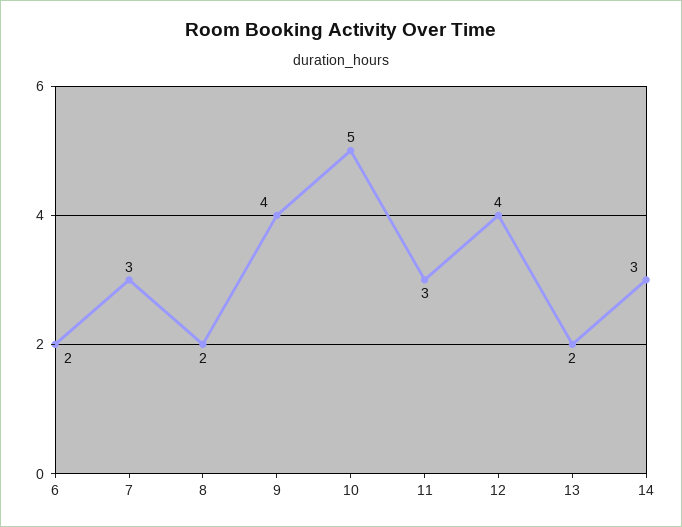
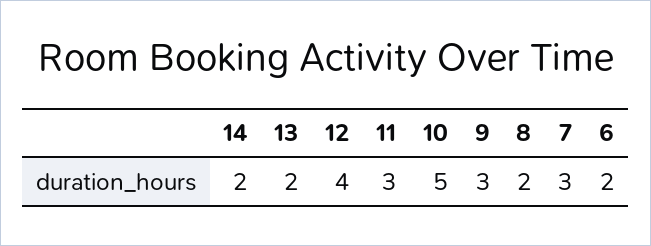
  {
    "6": 2,
    "7": 3,
    "8": 2,
-   "9": 4,
+   "9": 3,
    "10": 5,
    "11": 3,
    "12": 4,
    "13": 2,
-   "14": 3
+   "14": 2
  }

